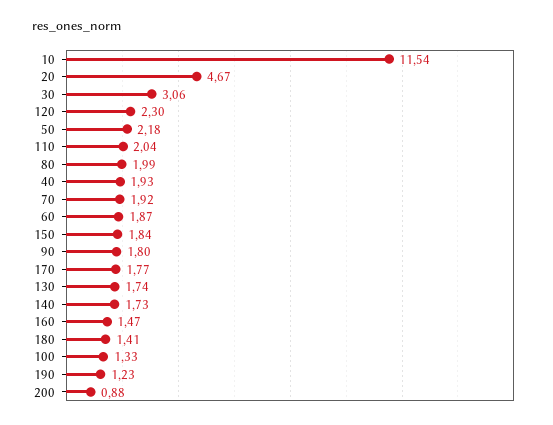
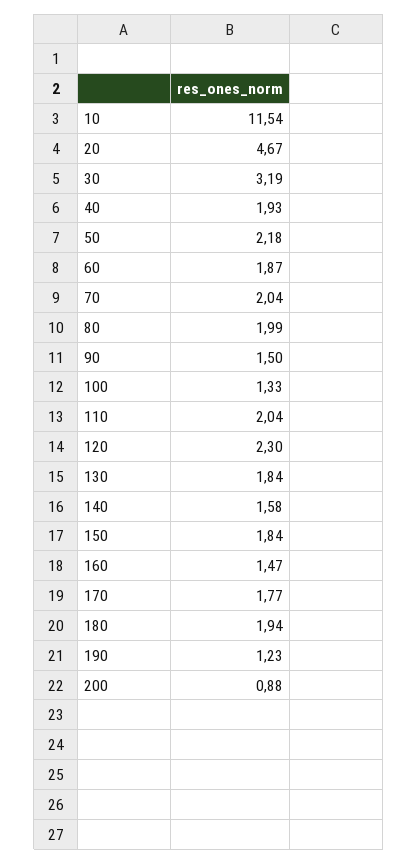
  {
    "10": 11.54,
    "20": 4.67,
-   "30": 3.06,
+   "30": 3.19,
    "120": 2.3,
    "50": 2.18,
    "110": 2.04,
    "80": 1.99,
    "40": 1.93,
-   "70": 1.92,
+   "70": 2.04,
    "60": 1.87,
    "150": 1.84,
-   "90": 1.8,
+   "90": 1.5,
    "170": 1.77,
-   "130": 1.74,
+   "130": 1.84,
-   "140": 1.73,
+   "140": 1.58,
    "160": 1.47,
-   "180": 1.41,
+   "180": 1.94,
    "100": 1.33,
    "190": 1.23,
    "200": 0.88
  }

